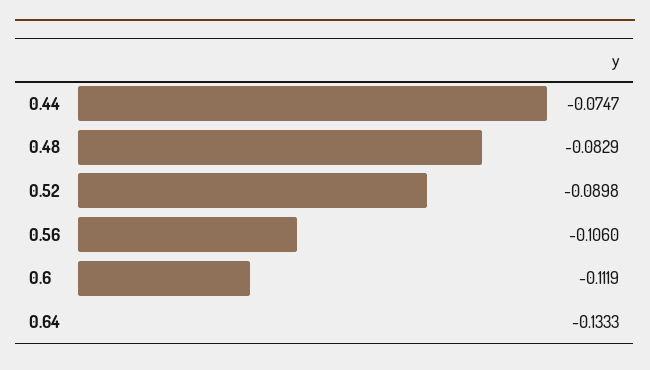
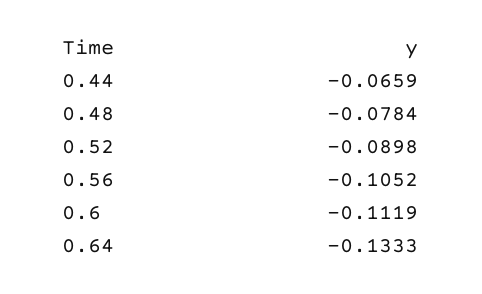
  {
-   "0.44": -0.0747,
+   "0.44": -0.0659,
-   "0.48": -0.0829,
+   "0.48": -0.0784,
    "0.52": -0.0898,
-   "0.56": -0.106,
+   "0.56": -0.1052,
    "0.6": -0.1119,
    "0.64": -0.1333
  }

